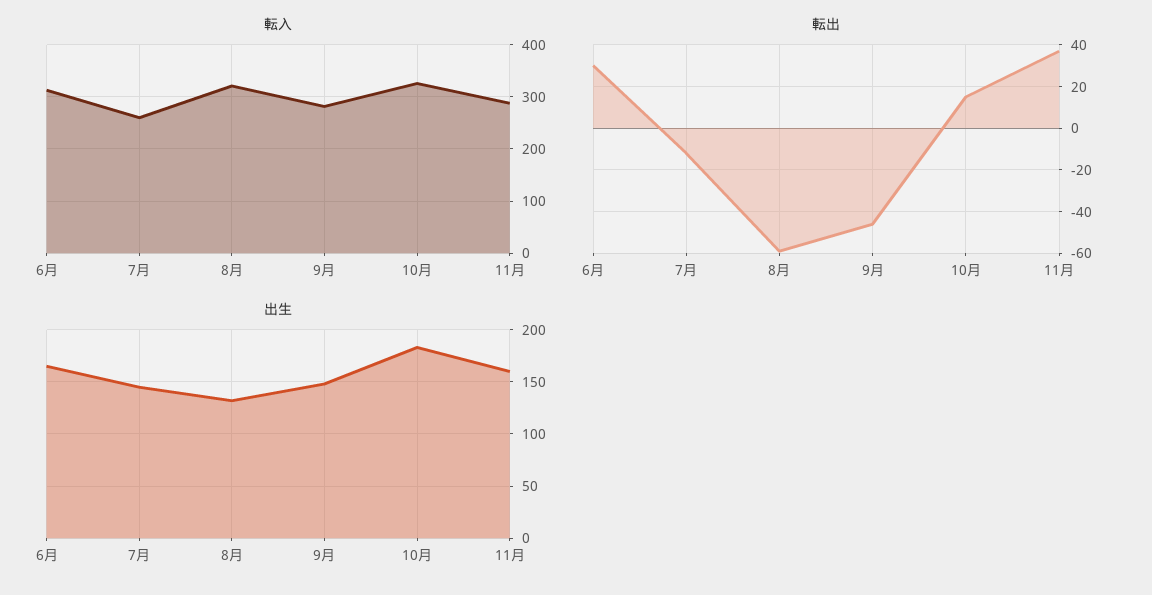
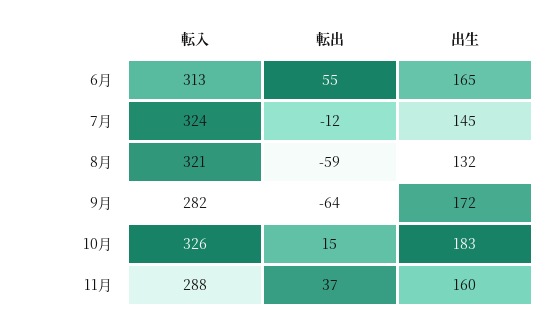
  {
    "転入": {
      "6月": 313,
-     "7月": 260,
+     "7月": 324,
      "8月": 321,
      "9月": 282,
      "10月": 326,
      "11月": 288
    },
    "転出": {
-     "6月": 30,
+     "6月": 55,
      "7月": -12,
      "8月": -59,
-     "9月": -45,
+     "9月": -64,
      "10月": 15,
      "11月": 37
    },
    "出生": {
      "6月": 165,
      "7月": 145,
      "8月": 132,
-     "9月": 150,
+     "9月": 172,
      "10月": 183,
      "11月": 160
    }
  }

